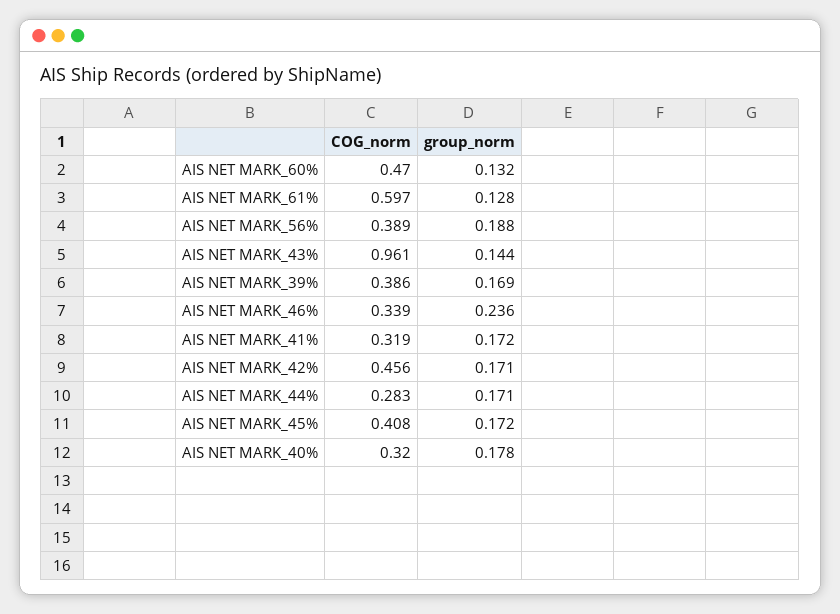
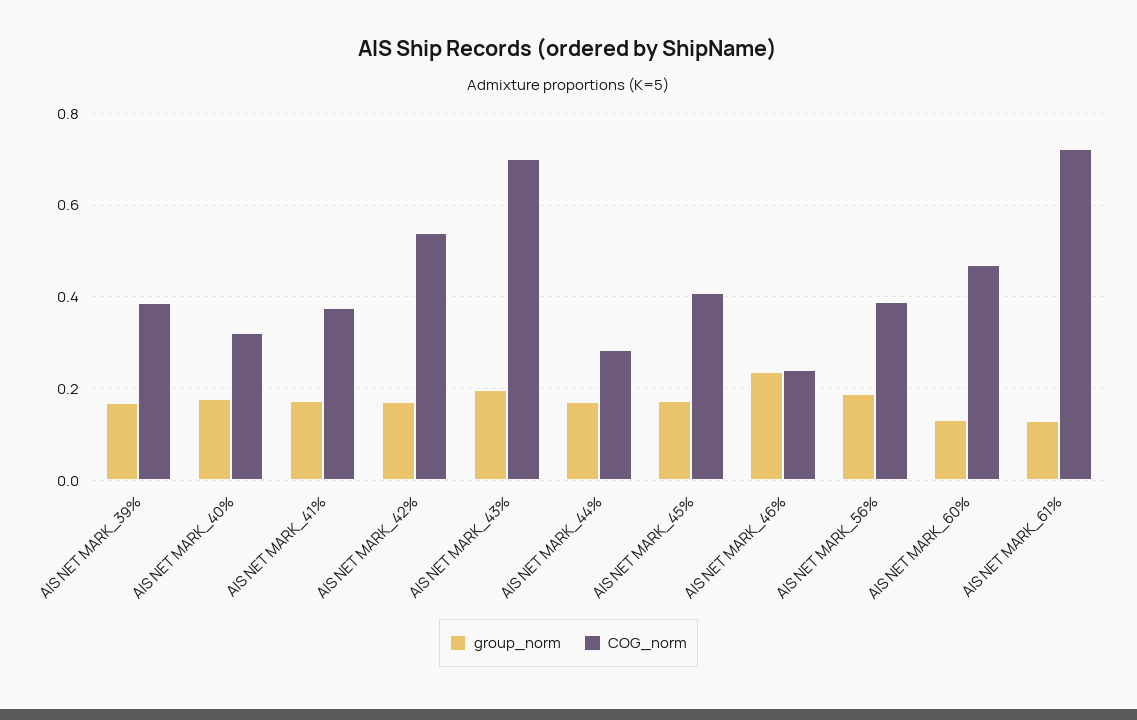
  {
    "COG_norm": {
      "AIS NET MARK_60%": 0.47,
-     "AIS NET MARK_61%": 0.597,
+     "AIS NET MARK_61%": 0.72,
      "AIS NET MARK_56%": 0.389,
-     "AIS NET MARK_43%": 0.961,
+     "AIS NET MARK_43%": 0.7,
      "AIS NET MARK_39%": 0.386,
-     "AIS NET MARK_46%": 0.339,
+     "AIS NET MARK_46%": 0.24,
-     "AIS NET MARK_41%": 0.319,
+     "AIS NET MARK_41%": 0.38,
-     "AIS NET MARK_42%": 0.456,
+     "AIS NET MARK_42%": 0.54,
      "AIS NET MARK_44%": 0.283,
      "AIS NET MARK_45%": 0.408,
      "AIS NET MARK_40%": 0.32
    },
    "group_norm": {
      "AIS NET MARK_60%": 0.132,
      "AIS NET MARK_61%": 0.128,
      "AIS NET MARK_56%": 0.188,
-     "AIS NET MARK_43%": 0.144,
+     "AIS NET MARK_43%": 0.2,
      "AIS NET MARK_39%": 0.169,
      "AIS NET MARK_46%": 0.236,
      "AIS NET MARK_41%": 0.172,
      "AIS NET MARK_42%": 0.171,
      "AIS NET MARK_44%": 0.171,
      "AIS NET MARK_45%": 0.172,
      "AIS NET MARK_40%": 0.178
    }
  }

